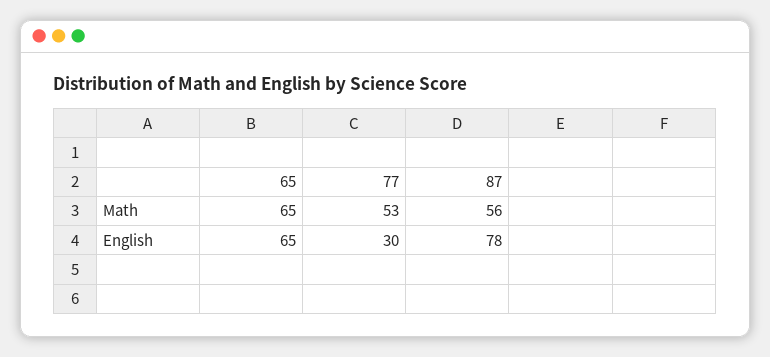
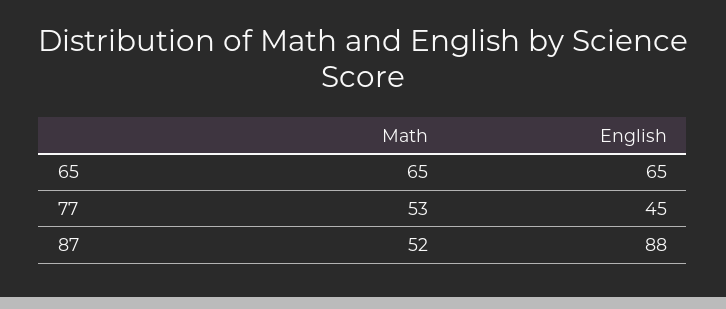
  {
    "65": {
      "Math": 65,
      "English": 65
    },
    "77": {
      "Math": 53,
-     "English": 30
+     "English": 45
    },
    "87": {
-     "Math": 56,
+     "Math": 52,
-     "English": 78
+     "English": 88
    }
  }

